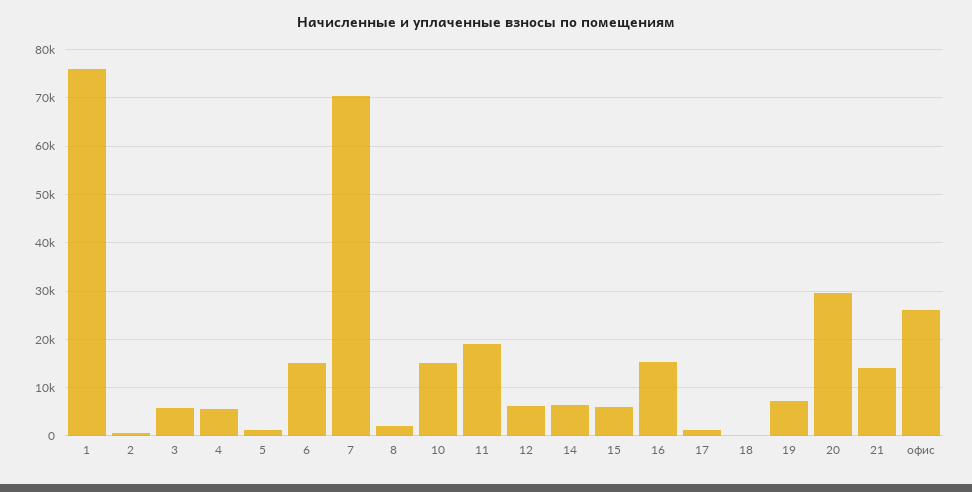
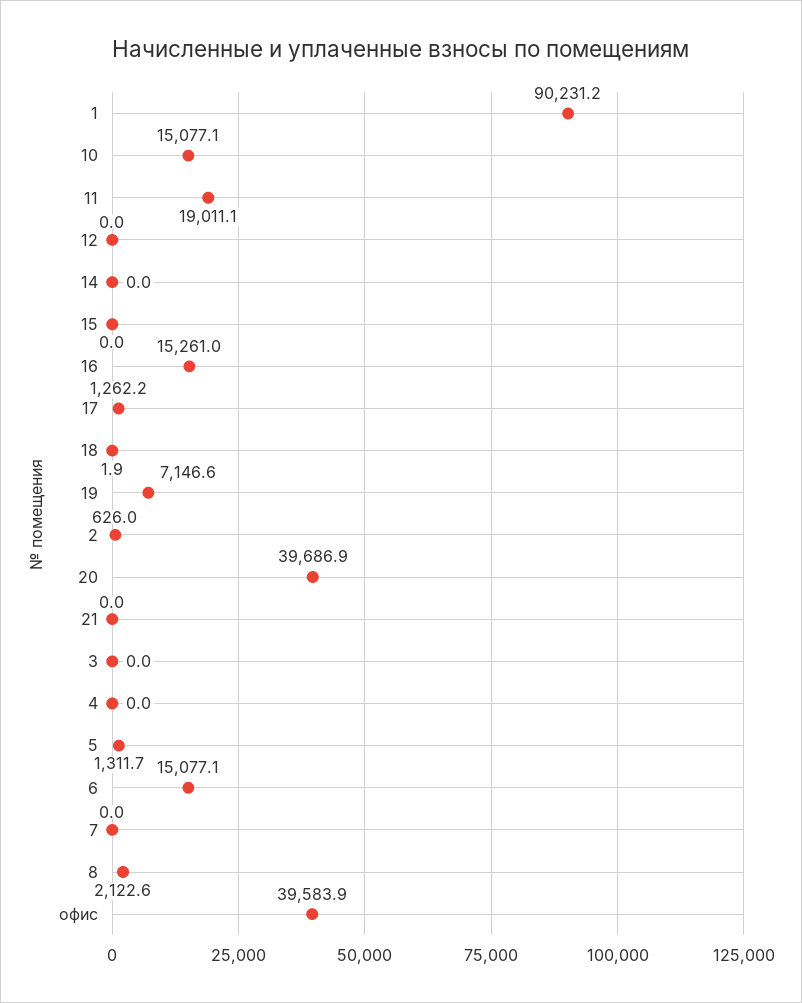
  {
-   "1": 76000,
+   "1": 90231.2,
    "2": 626,
-   "3": 6000,
+   "3": 0,
-   "4": 6000,
+   "4": 0,
    "5": 1311.7,
    "6": 15077.1,
-   "7": 70000,
+   "7": 0,
    "8": 2122.6,
    "10": 15077.1,
    "11": 19011.1,
-   "12": 6000,
+   "12": 0,
-   "14": 6000,
+   "14": 0,
-   "15": 6000,
+   "15": 0,
    "16": 15261,
    "17": 1262.2,
    "18": 1.9,
    "19": 7146.6,
-   "20": 30000,
+   "20": 39686.9,
-   "21": 14000,
+   "21": 0,
-   "офис": 26000
+   "офис": 39583.9
  }

